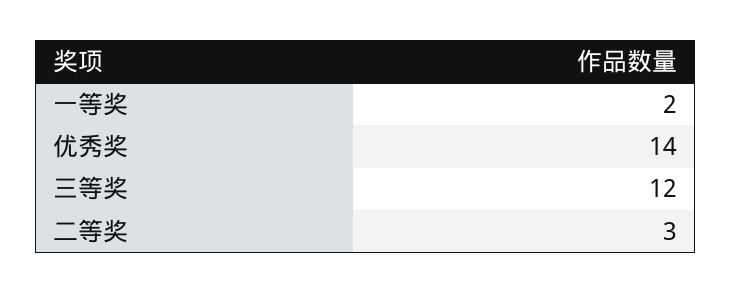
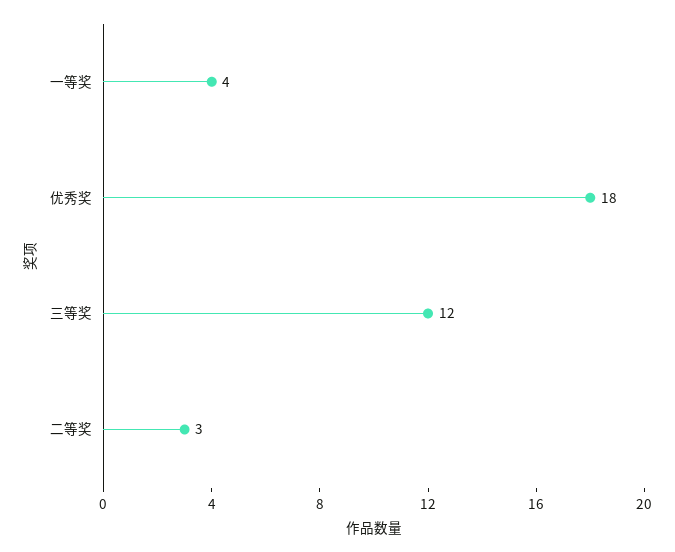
  {
-   "一等奖": 2,
+   "一等奖": 4,
-   "优秀奖": 14,
+   "优秀奖": 18,
    "三等奖": 12,
    "二等奖": 3
  }

